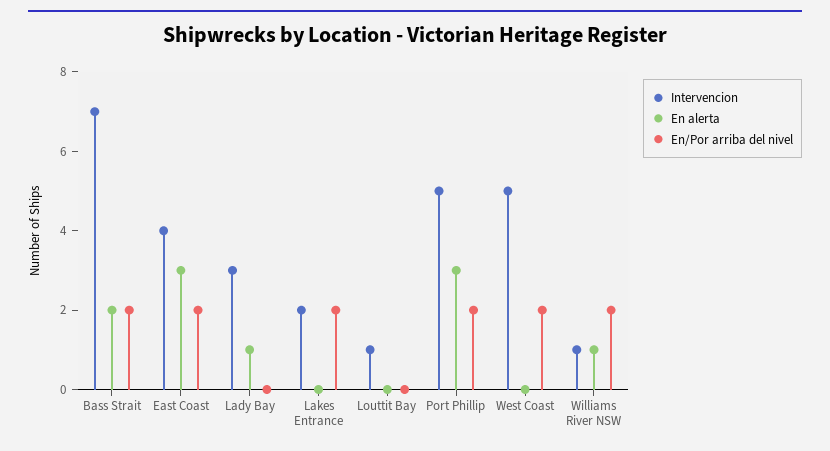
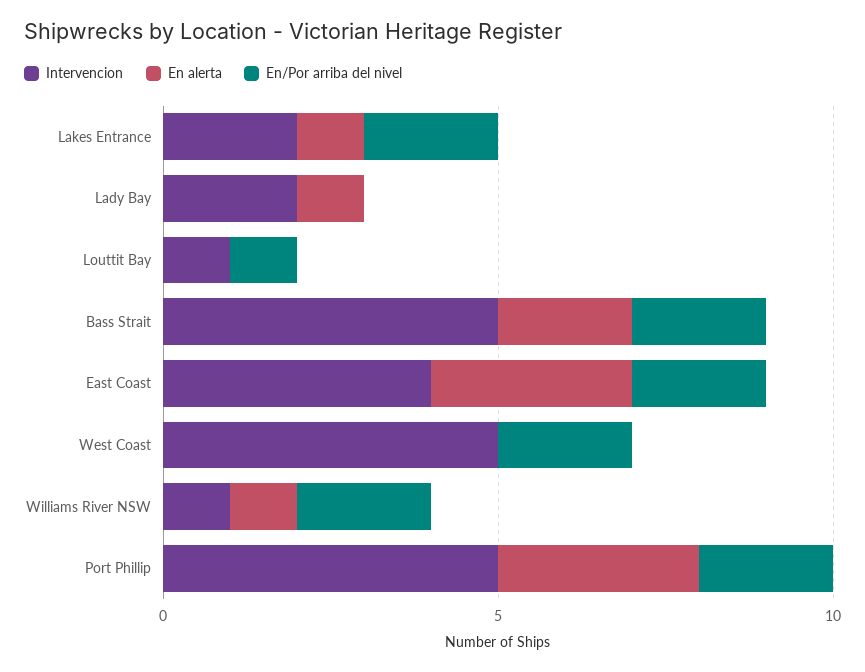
  {
    "Intervencion": {
-     "Bass Strait": 7,
+     "Bass Strait": 5,
      "East Coast": 4,
-     "Lady Bay": 3,
+     "Lady Bay": 2,
      "Lakes Entrance": 2,
      "Louttit Bay": 1,
      "Port Phillip": 5,
      "West Coast": 5,
      "Williams River NSW": 1
    },
    "En alerta": {
      "Bass Strait": 2,
      "East Coast": 3,
      "Lady Bay": 1,
-     "Lakes Entrance": 0,
+     "Lakes Entrance": 1,
      "Louttit Bay": 0,
      "Port Phillip": 3,
      "West Coast": 0,
      "Williams River NSW": 1
    },
    "En/Por arriba del nivel": {
      "Bass Strait": 2,
      "East Coast": 2,
      "Lady Bay": 0,
      "Lakes Entrance": 2,
-     "Louttit Bay": 0,
+     "Louttit Bay": 1,
      "Port Phillip": 2,
      "West Coast": 2,
      "Williams River NSW": 2
    }
  }

